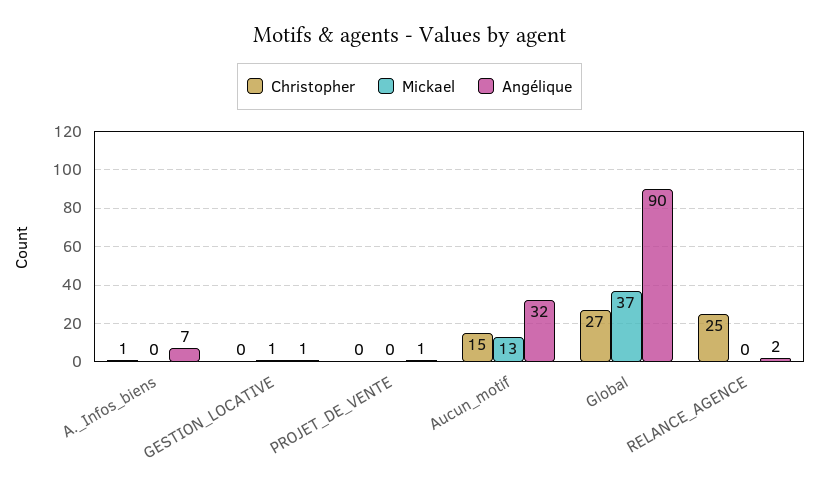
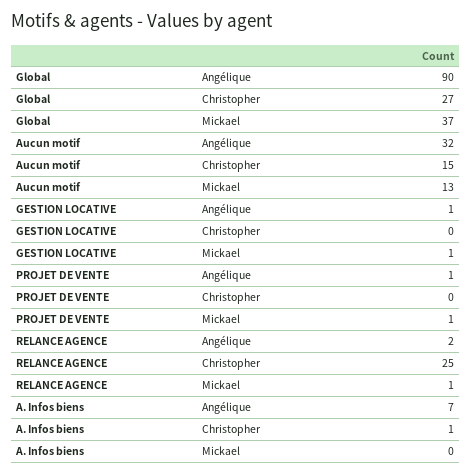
  {
    "Christopher": {
      "A._Infos_biens": 1,
      "GESTION_LOCATIVE": 0,
      "PROJET_DE_VENTE": 0,
      "Aucun_motif": 15,
      "Global": 27,
      "RELANCE_AGENCE": 25
    },
    "Mickael": {
      "A._Infos_biens": 0,
      "GESTION_LOCATIVE": 1,
-     "PROJET_DE_VENTE": 0,
+     "PROJET_DE_VENTE": 1,
      "Aucun_motif": 13,
      "Global": 37,
-     "RELANCE_AGENCE": 0
+     "RELANCE_AGENCE": 1
    },
    "Angélique": {
      "A._Infos_biens": 7,
      "GESTION_LOCATIVE": 1,
      "PROJET_DE_VENTE": 1,
      "Aucun_motif": 32,
      "Global": 90,
      "RELANCE_AGENCE": 2
    }
  }

